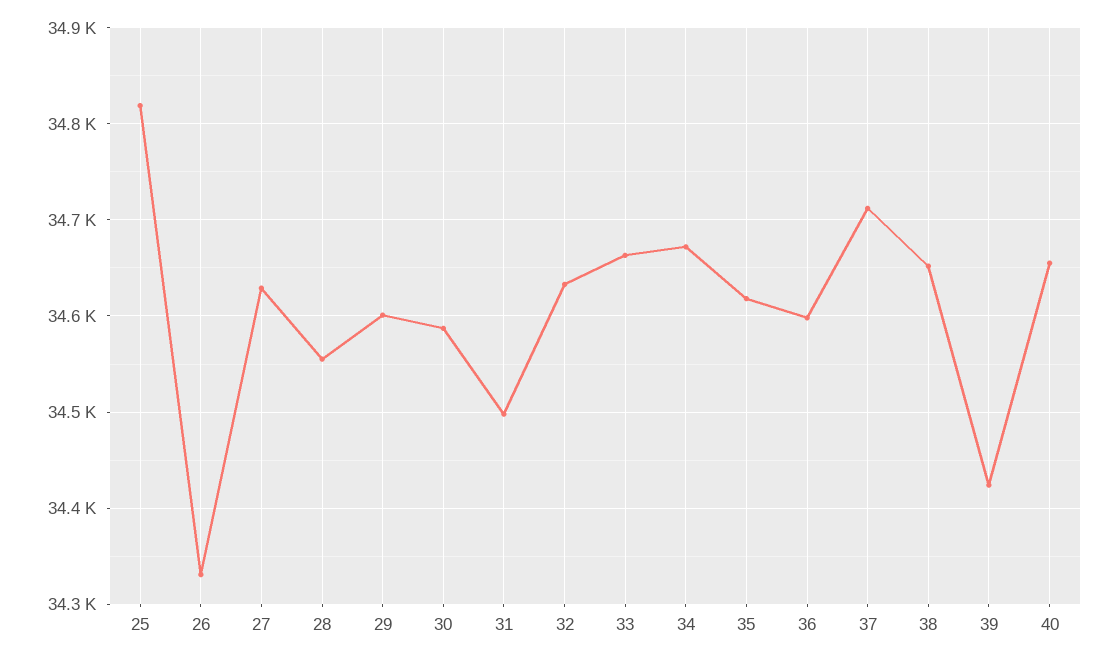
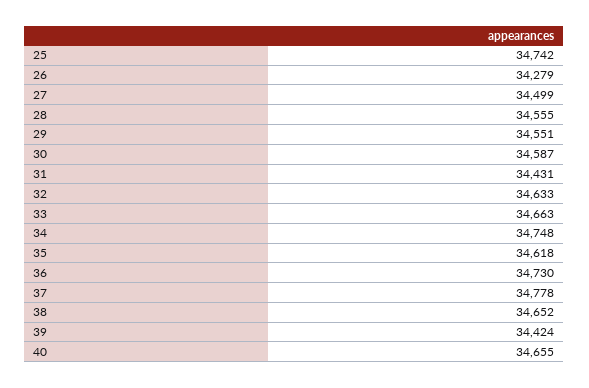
  {
-   "25": 34820,
+   "25": 34742,
-   "26": 34330,
+   "26": 34279,
-   "27": 34630,
+   "27": 34499,
    "28": 34555,
-   "29": 34600,
+   "29": 34551,
    "30": 34587,
-   "31": 34500,
+   "31": 34431,
    "32": 34633,
    "33": 34663,
-   "34": 34670,
+   "34": 34748,
    "35": 34618,
-   "36": 34600,
+   "36": 34730,
-   "37": 34710,
+   "37": 34778,
    "38": 34652,
    "39": 34424,
    "40": 34655
  }

